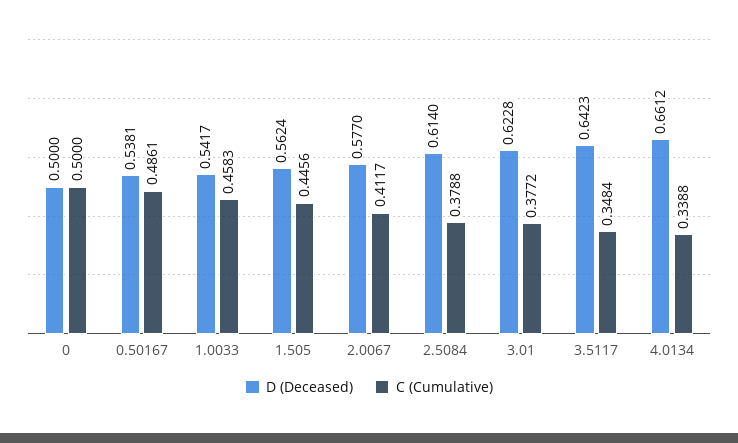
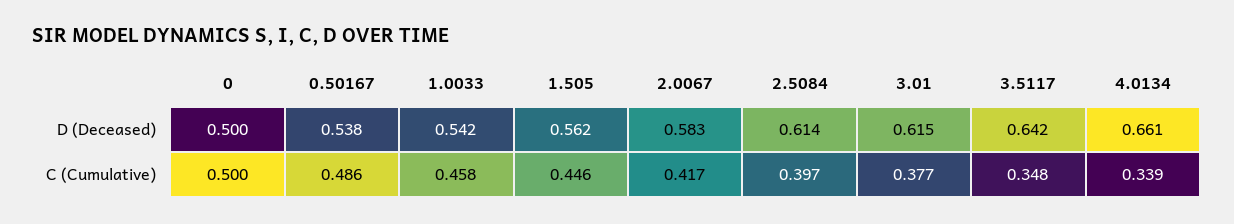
  {
    "D (Deceased)": {
      "0": 0.5,
      "0.50167": 0.5381,
      "1.0033": 0.5417,
      "1.505": 0.5624,
-     "2.0067": 0.577,
+     "2.0067": 0.583,
      "2.5084": 0.614,
-     "3.01": 0.6228,
+     "3.01": 0.615,
      "3.5117": 0.6423,
      "4.0134": 0.6612
    },
    "C (Cumulative)": {
      "0": 0.5,
      "0.50167": 0.4861,
      "1.0033": 0.4583,
      "1.505": 0.4456,
-     "2.0067": 0.4117,
+     "2.0067": 0.417,
-     "2.5084": 0.3788,
+     "2.5084": 0.397,
      "3.01": 0.3772,
      "3.5117": 0.3484,
      "4.0134": 0.3388
    }
  }

